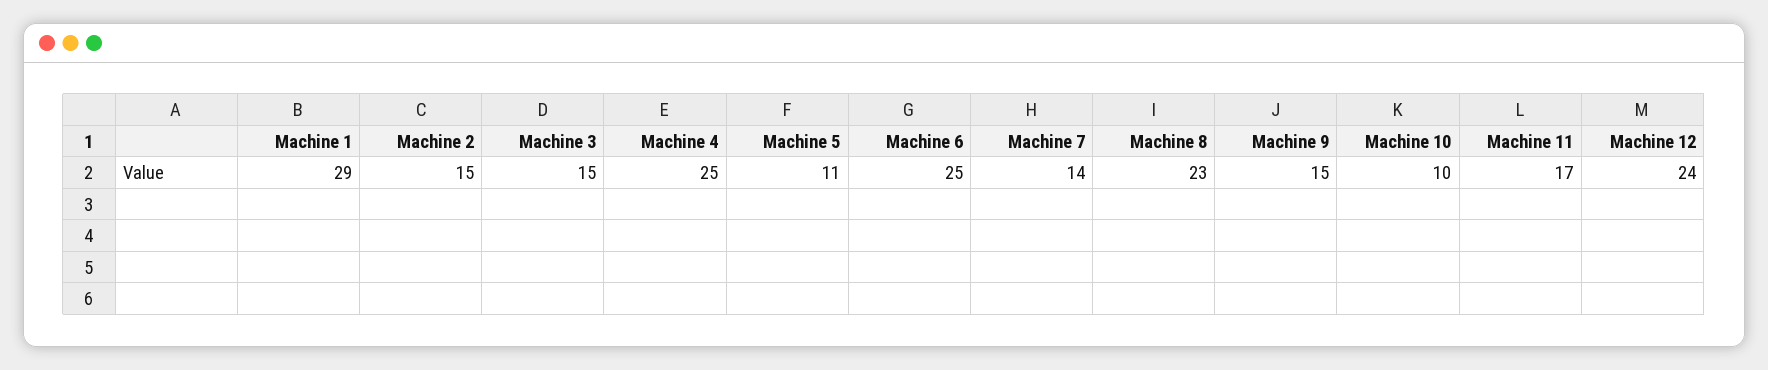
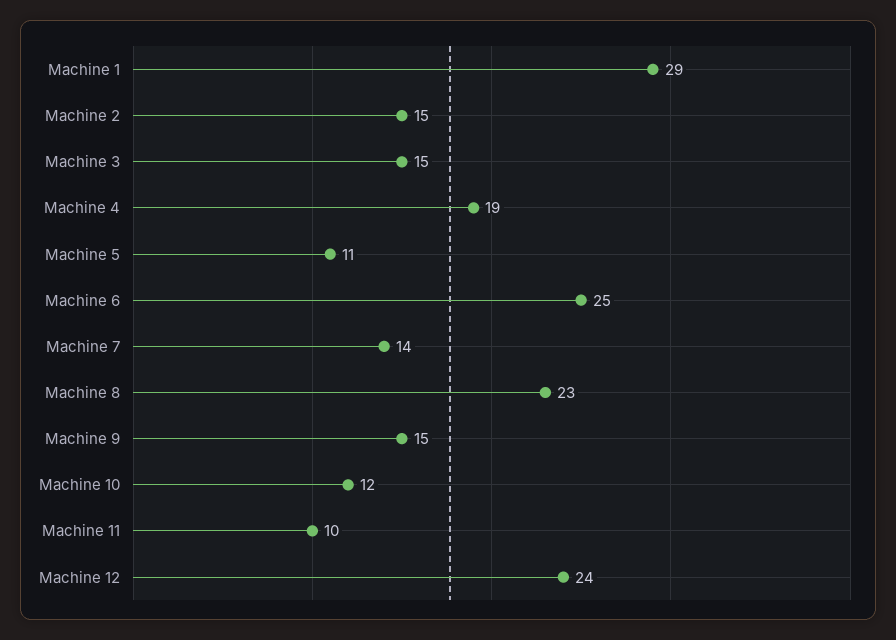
  {
    "Machine 1": 29,
    "Machine 2": 15,
    "Machine 3": 15,
-   "Machine 4": 25,
+   "Machine 4": 19,
    "Machine 5": 11,
    "Machine 6": 25,
    "Machine 7": 14,
    "Machine 8": 23,
    "Machine 9": 15,
-   "Machine 10": 10,
+   "Machine 10": 12,
-   "Machine 11": 17,
+   "Machine 11": 10,
    "Machine 12": 24
  }

